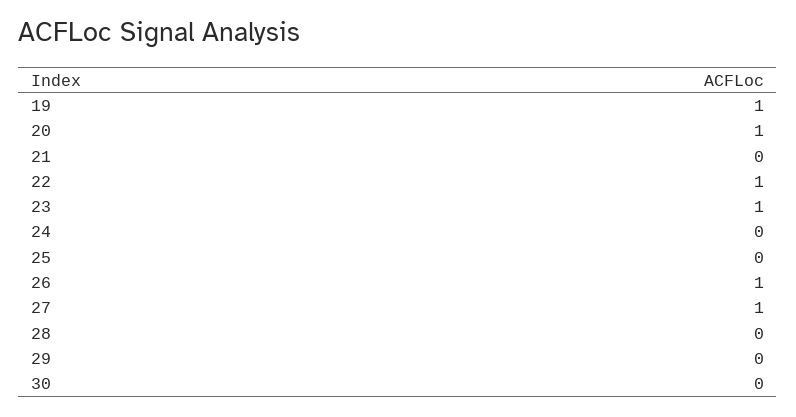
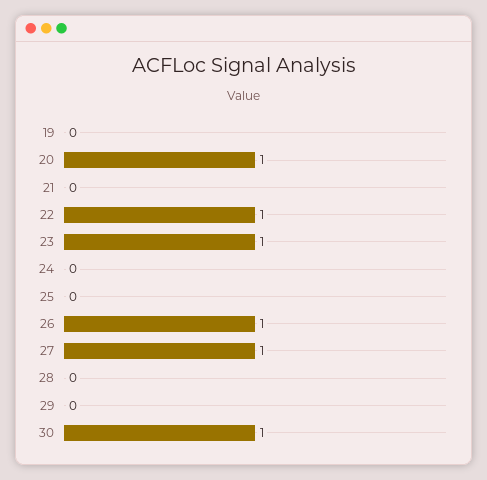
  {
-   "19": 1,
+   "19": 0,
    "20": 1,
    "21": 0,
    "22": 1,
    "23": 1,
    "24": 0,
    "25": 0,
    "26": 1,
    "27": 1,
    "28": 0,
    "29": 0,
-   "30": 0
+   "30": 1
  }

